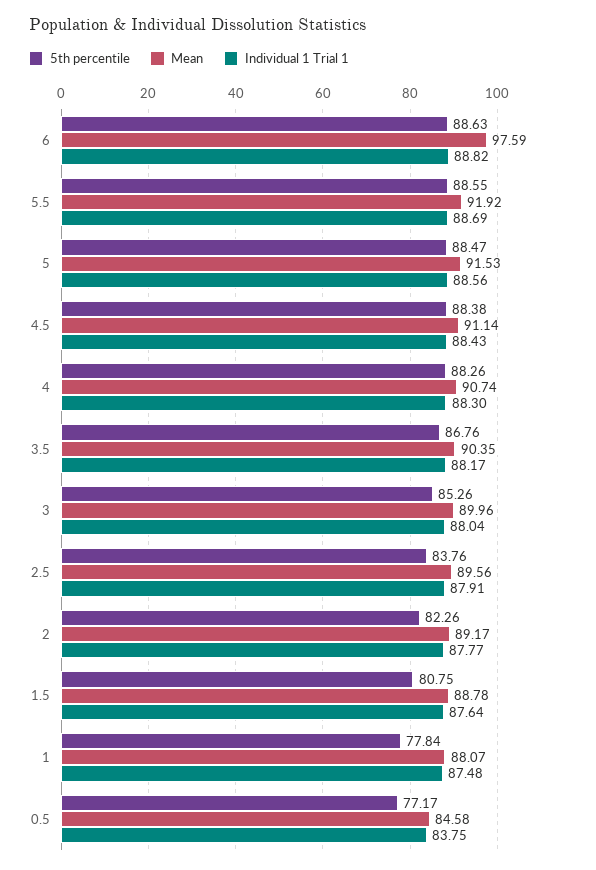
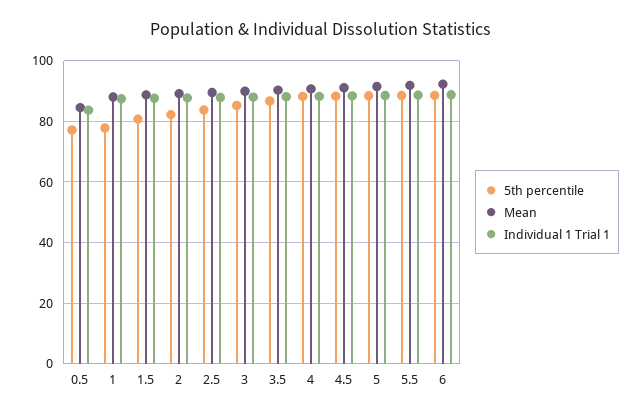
  {
    "5th percentile": {
      "6": 88.63,
      "5.5": 88.55,
      "5": 88.47,
      "4.5": 88.38,
      "4": 88.26,
      "3.5": 86.76,
      "3": 85.26,
      "2.5": 83.76,
      "2": 82.26,
      "1.5": 80.75,
      "1": 77.84,
      "0.5": 77.17
    },
    "Mean": {
-     "6": 97.59,
+     "6": 92,
      "5.5": 91.92,
      "5": 91.53,
      "4.5": 91.14,
      "4": 90.74,
      "3.5": 90.35,
      "3": 89.96,
      "2.5": 89.56,
      "2": 89.17,
      "1.5": 88.78,
      "1": 88.07,
      "0.5": 84.58
    },
    "Individual 1 Trial 1": {
      "6": 88.82,
      "5.5": 88.69,
      "5": 88.56,
      "4.5": 88.43,
      "4": 88.3,
      "3.5": 88.17,
      "3": 88.04,
      "2.5": 87.91,
      "2": 87.77,
      "1.5": 87.64,
      "1": 87.48,
      "0.5": 83.75
    }
  }

